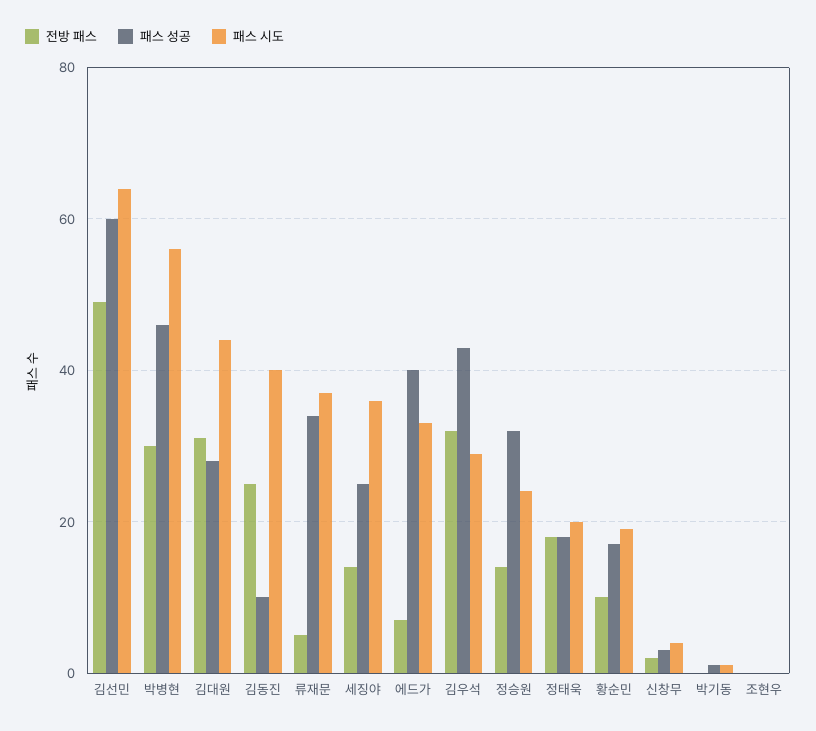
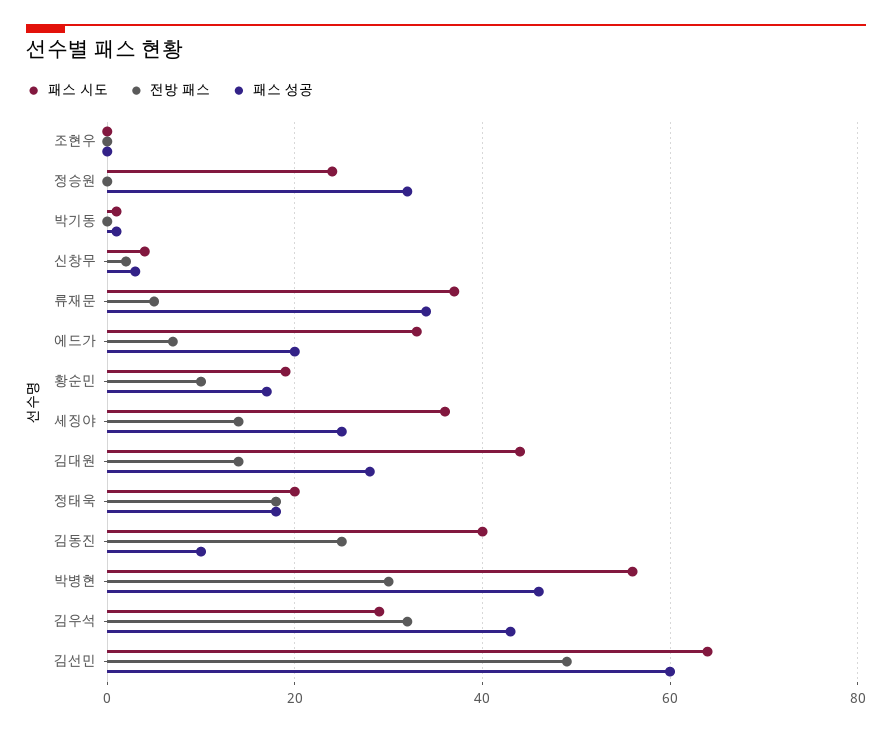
  {
    "전방 패스": {
      "김선민": 50,
      "박병현": 30,
-     "김대원": 30,
+     "김대원": 15,
      "김동진": 25,
      "류재문": 5,
      "세징야": 15,
      "에드가": 5,
      "김우석": 30,
-     "정승원": 15,
+     "정승원": 0,
      "정태욱": 20,
      "황순민": 10,
      "신창무": 0,
      "박기동": 0,
      "조현우": 0
    },
    "패스 성공": {
      "김선민": 60,
      "박병현": 45,
      "김대원": 30,
      "김동진": 10,
      "류재문": 35,
      "세징야": 25,
-     "에드가": 40,
+     "에드가": 20,
      "김우석": 45,
      "정승원": 30,
      "정태욱": 20,
      "황순민": 15,
      "신창무": 5,
      "박기동": 0,
      "조현우": 0
    },
    "패스 시도": {
      "김선민": 65,
      "박병현": 55,
      "김대원": 45,
      "김동진": 40,
      "류재문": 35,
      "세징야": 35,
      "에드가": 35,
      "김우석": 30,
      "정승원": 25,
      "정태욱": 20,
      "황순민": 20,
      "신창무": 5,
      "박기동": 0,
      "조현우": 0
    }
  }

